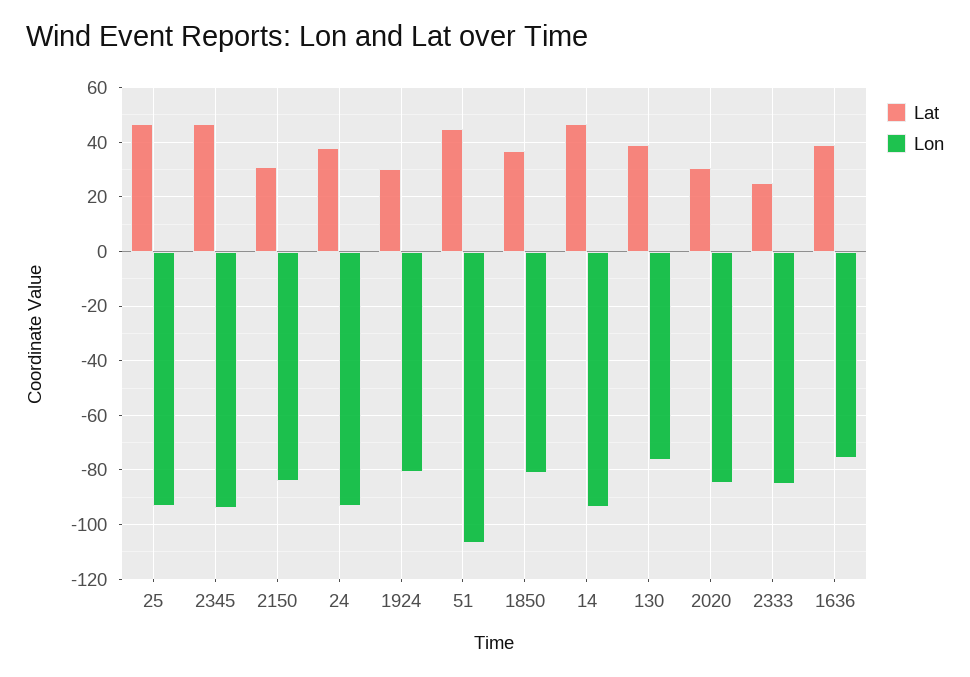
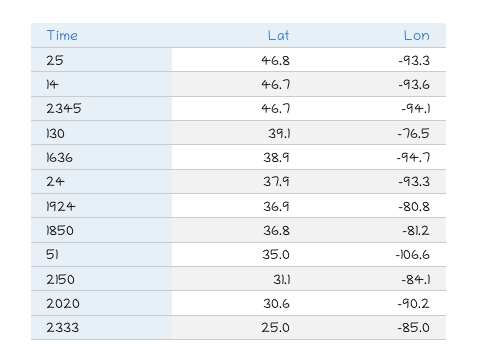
  {
    "Lat": {
      "25": 46.8,
      "2345": 46.7,
      "2150": 31.1,
      "24": 37.9,
-     "1924": 30,
+     "1924": 36.9,
-     "51": 45,
+     "51": 35,
      "1850": 36.8,
      "14": 46.7,
      "130": 39.1,
      "2020": 30.6,
      "2333": 25,
      "1636": 38.9
    },
    "Lon": {
      "25": -93.3,
      "2345": -94.1,
      "2150": -84.1,
      "24": -93.3,
      "1924": -80.8,
      "51": -106.6,
      "1850": -81.2,
      "14": -93.6,
      "130": -76.5,
-     "2020": -85,
+     "2020": -90.2,
      "2333": -85,
-     "1636": -75
+     "1636": -94.7
    }
  }

